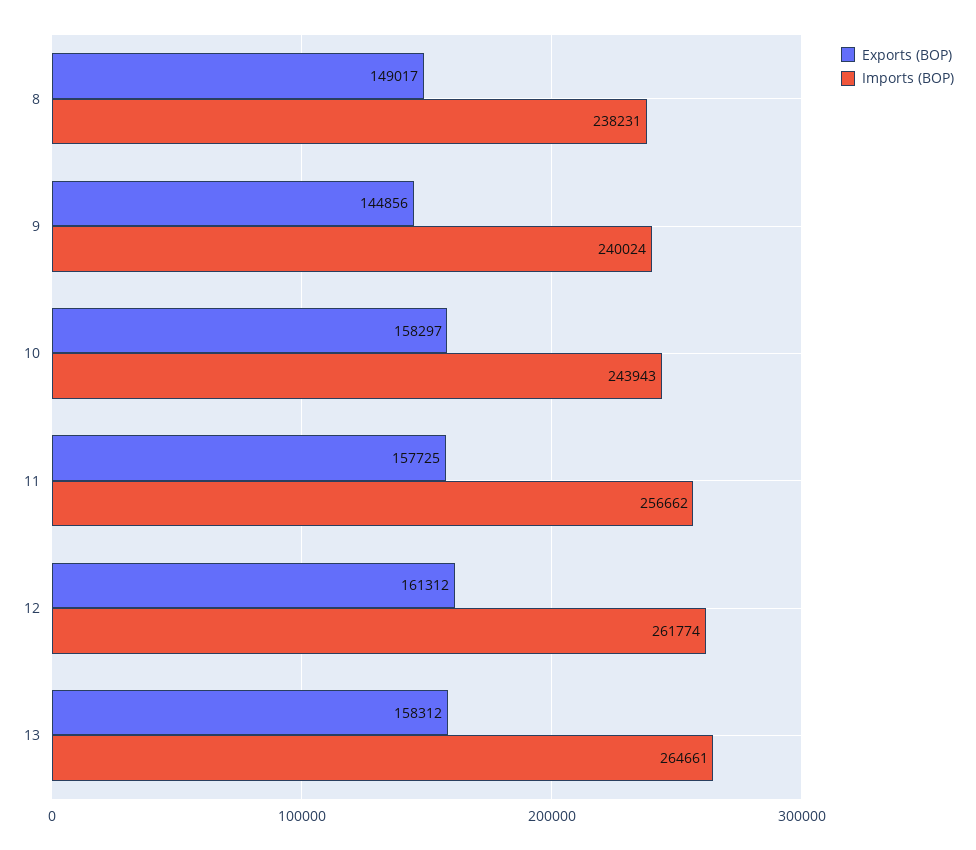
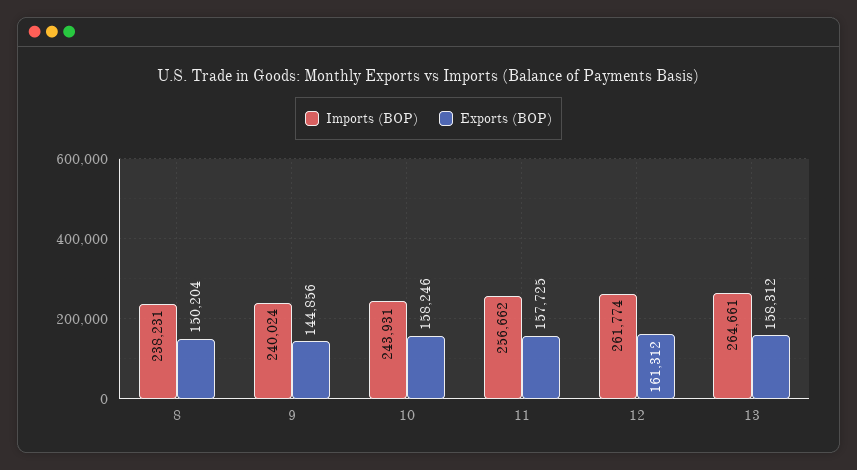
  {
    "Exports (BOP)": {
-     "8": 149017,
+     "8": 150204,
      "9": 144856,
-     "10": 158297,
+     "10": 158246,
      "11": 157725,
      "12": 161312,
      "13": 158312
    },
    "Imports (BOP)": {
      "8": 238231,
      "9": 240024,
-     "10": 243943,
+     "10": 243931,
      "11": 256662,
      "12": 261774,
      "13": 264661
    }
  }

